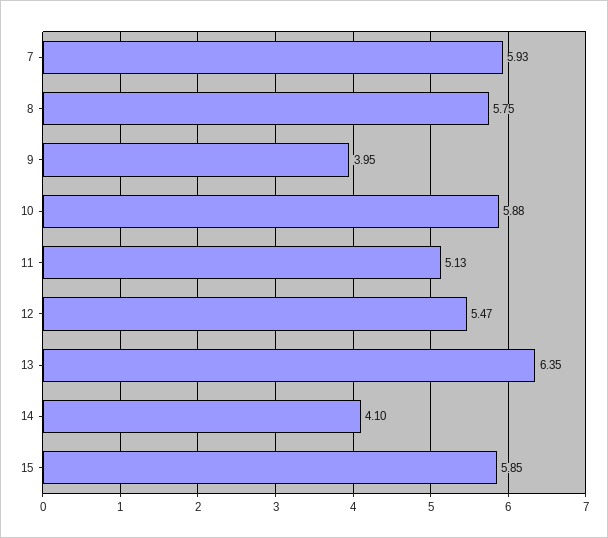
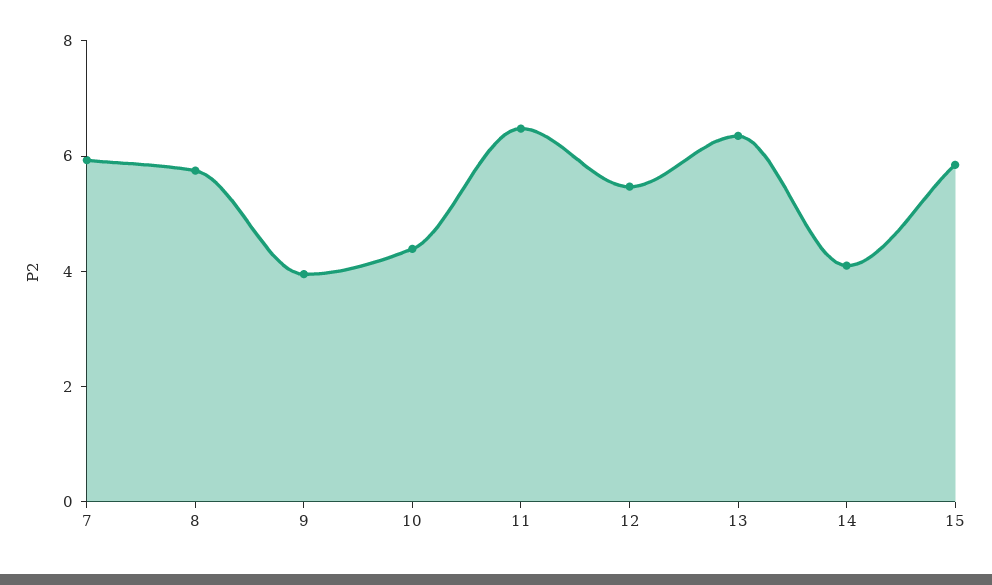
  {
    "7": 5.93,
    "8": 5.75,
    "9": 3.95,
-   "10": 5.88,
+   "10": 4.5,
-   "11": 5.13,
+   "11": 6.5,
    "12": 5.47,
    "13": 6.35,
    "14": 4.1,
    "15": 5.85
  }

